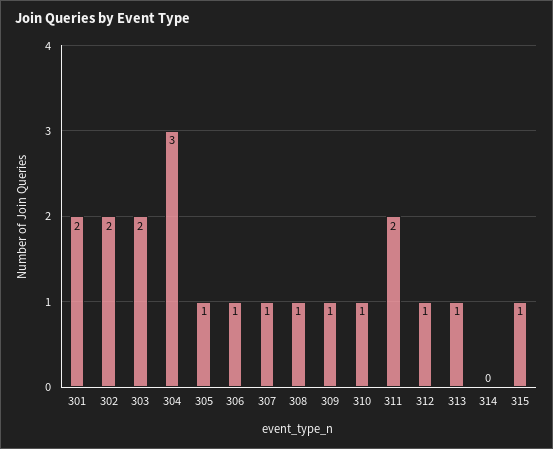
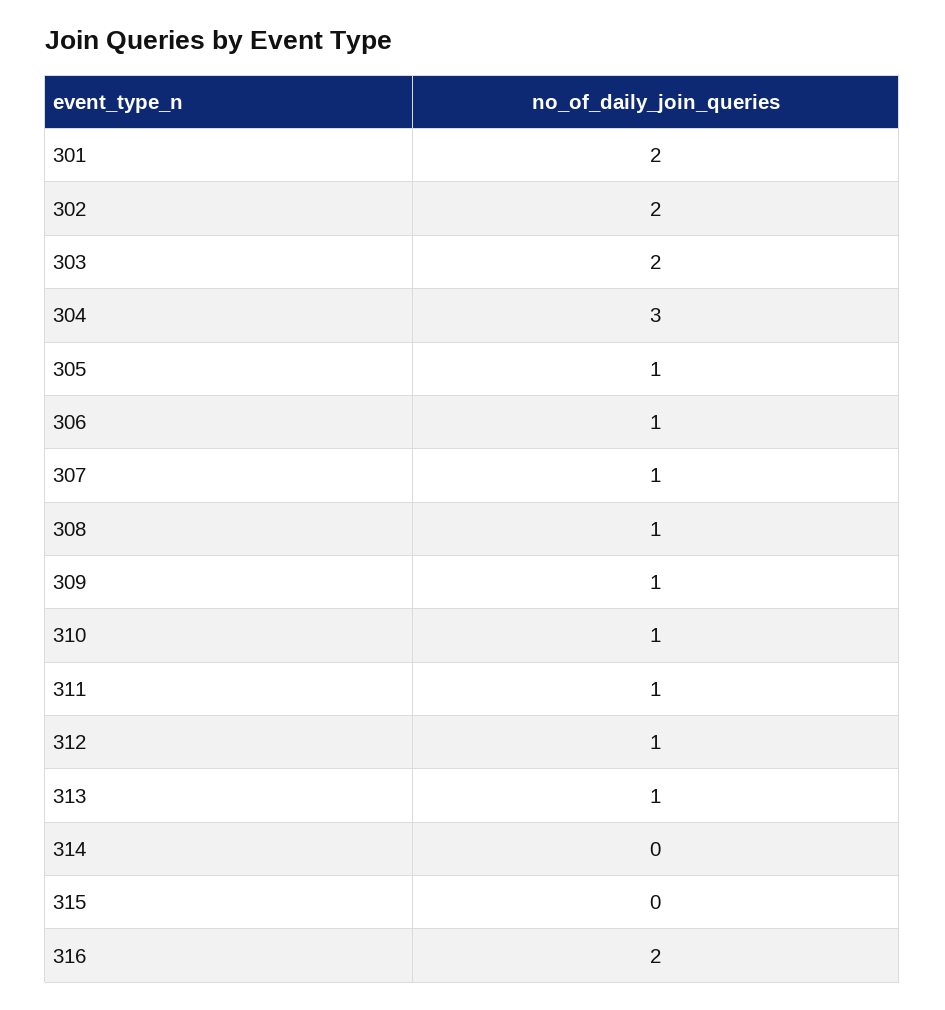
  {
    "301": 2,
    "302": 2,
    "303": 2,
    "304": 3,
    "305": 1,
    "306": 1,
    "307": 1,
    "308": 1,
    "309": 1,
    "310": 1,
-   "311": 2,
+   "311": 1,
    "312": 1,
    "313": 1,
    "314": 0,
-   "315": 1
+   "315": 0,
+   "316": 2
  }

